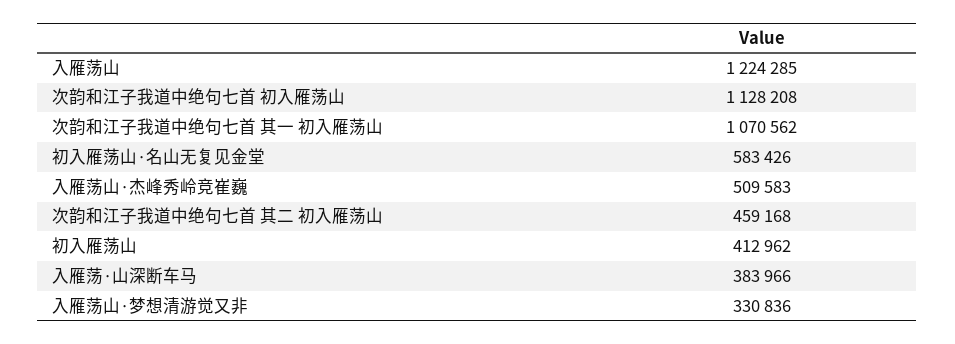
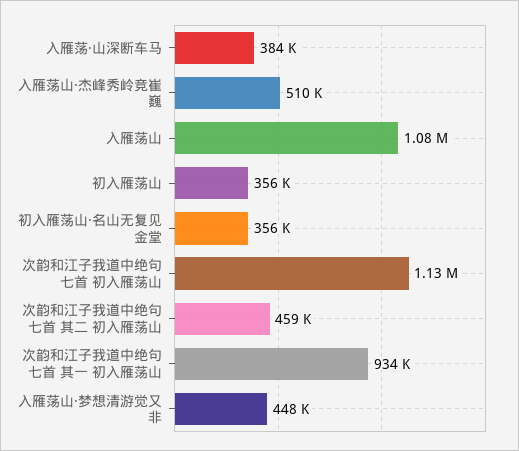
  {
-   "入雁荡山": 1224285,
+   "入雁荡山": 1080000,
    "次韵和江子我道中绝句七首 初入雁荡山": 1128208,
-   "次韵和江子我道中绝句七首 其一 初入雁荡山": 1070562,
+   "次韵和江子我道中绝句七首 其一 初入雁荡山": 934000,
-   "初入雁荡山·名山无复见金堂": 583426,
+   "初入雁荡山·名山无复见金堂": 356000,
    "入雁荡山·杰峰秀岭竞崔巍": 509583,
    "次韵和江子我道中绝句七首 其二 初入雁荡山": 459168,
-   "初入雁荡山": 412962,
+   "初入雁荡山": 356000,
    "入雁荡·山深断车马": 383966,
-   "入雁荡山·梦想清游觉又非": 330836
+   "入雁荡山·梦想清游觉又非": 448000
  }

